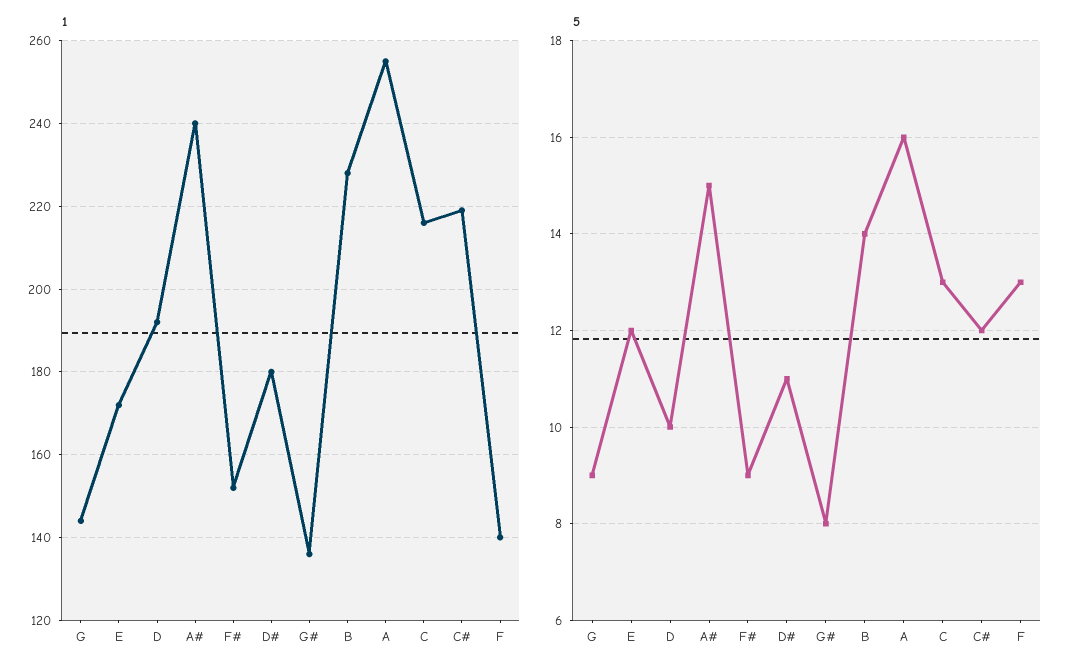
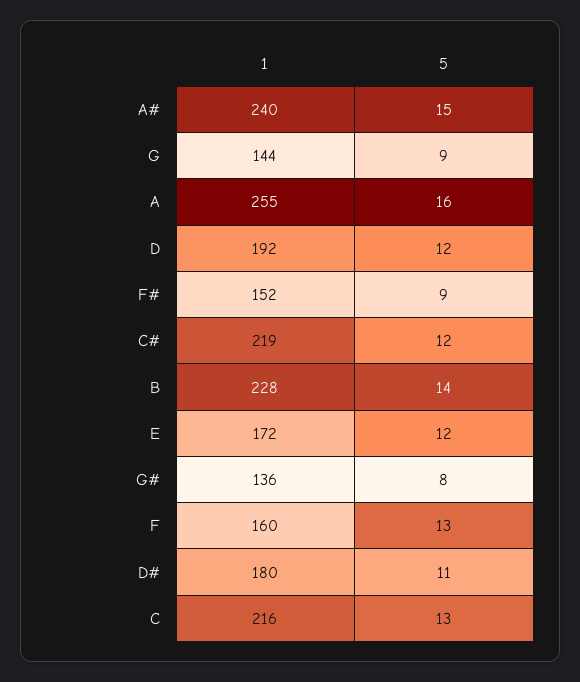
  {
    "1": {
      "G": 144,
      "E": 172,
      "D": 192,
      "A#": 240,
      "F#": 152,
      "D#": 180,
      "G#": 136,
      "B": 228,
      "A": 255,
      "C": 216,
      "C#": 219,
-     "F": 140
+     "F": 160
    },
    "5": {
      "G": 9,
      "E": 12,
-     "D": 10,
+     "D": 12,
      "A#": 15,
      "F#": 9,
      "D#": 11,
      "G#": 8,
      "B": 14,
      "A": 16,
      "C": 13,
      "C#": 12,
      "F": 13
    }
  }

